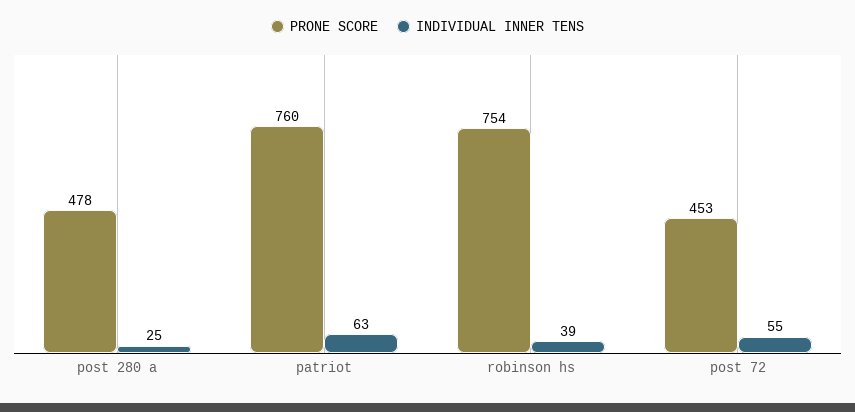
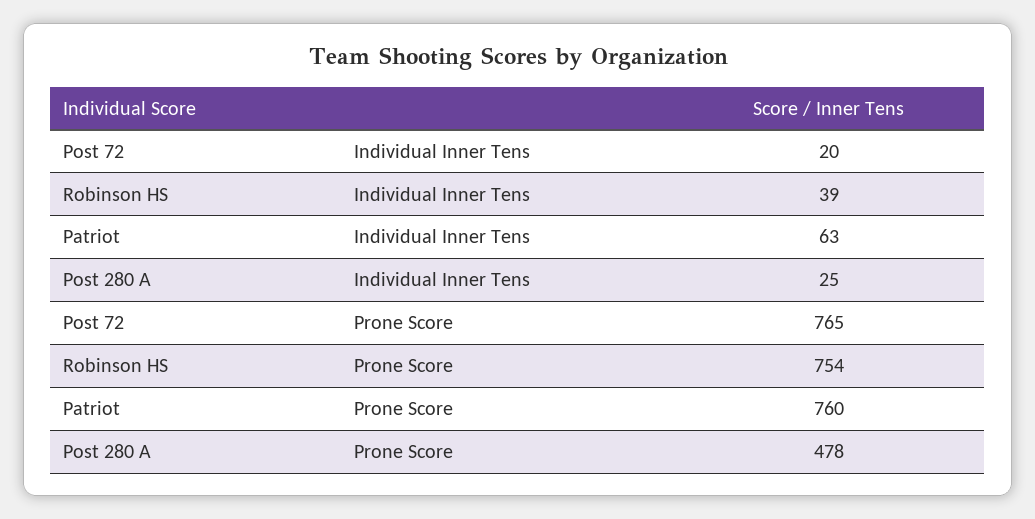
  {
    "PRONE SCORE": {
      "post 280 a": 478,
      "patriot": 760,
      "robinson hs": 754,
-     "post 72": 453
+     "post 72": 765
    },
    "INDIVIDUAL INNER TENS": {
      "post 280 a": 25,
      "patriot": 63,
      "robinson hs": 39,
-     "post 72": 55
+     "post 72": 20
    }
  }

